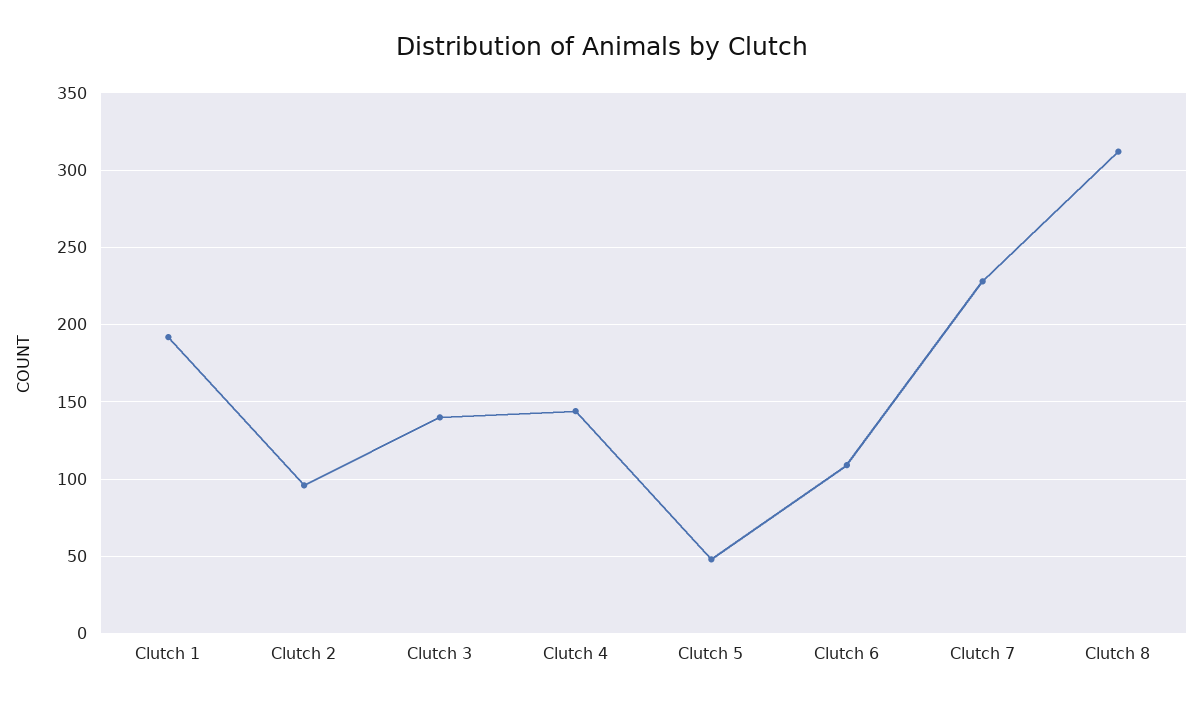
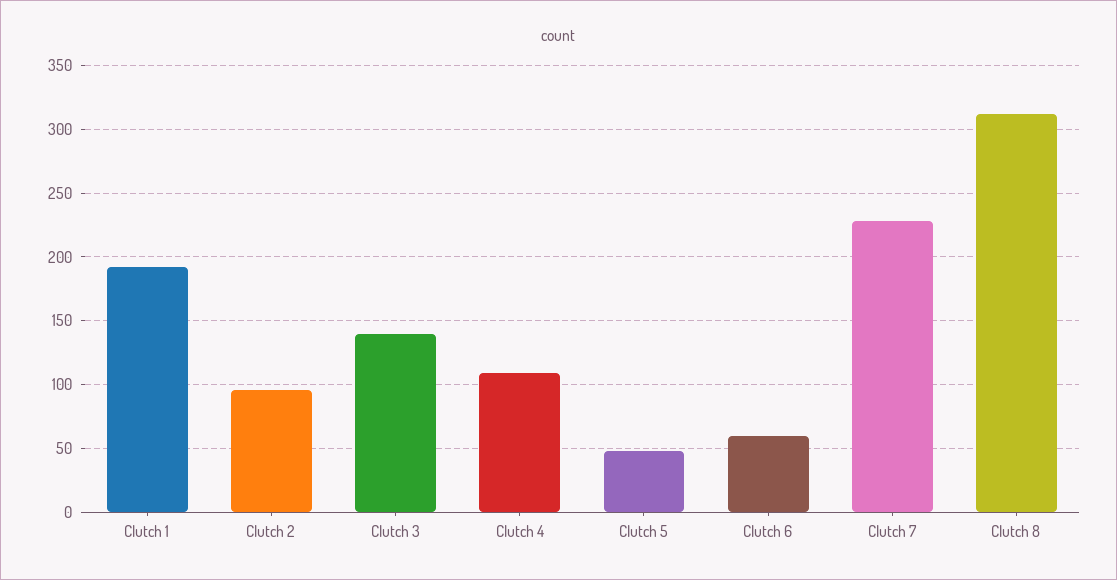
  {
    "Clutch 1": 190,
    "Clutch 2": 95,
    "Clutch 3": 140,
-   "Clutch 4": 145,
+   "Clutch 4": 110,
    "Clutch 5": 50,
-   "Clutch 6": 110,
+   "Clutch 6": 60,
    "Clutch 7": 230,
    "Clutch 8": 310
  }

